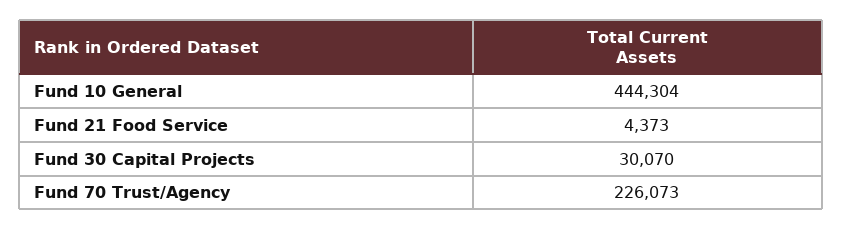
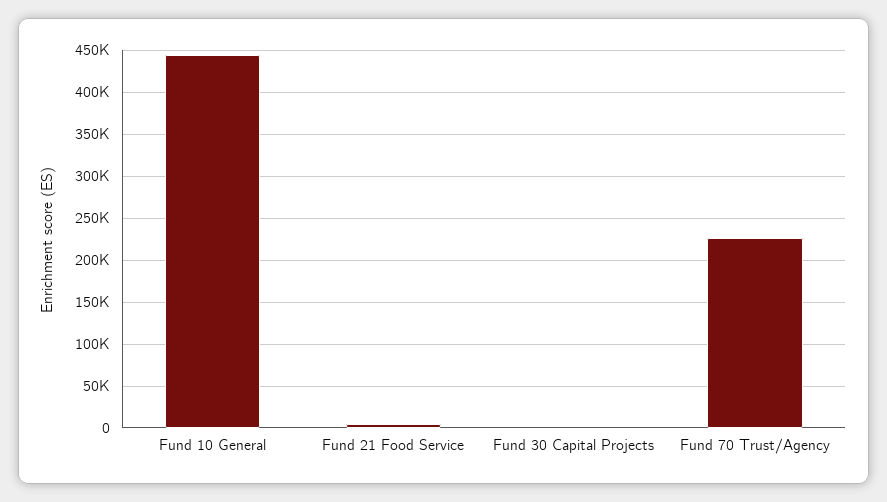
  {
    "Fund 10 General": 444304,
    "Fund 21 Food Service": 4373,
-   "Fund 30 Capital Projects": 30070,
+   "Fund 30 Capital Projects": 0,
    "Fund 70 Trust/Agency": 226073
  }

